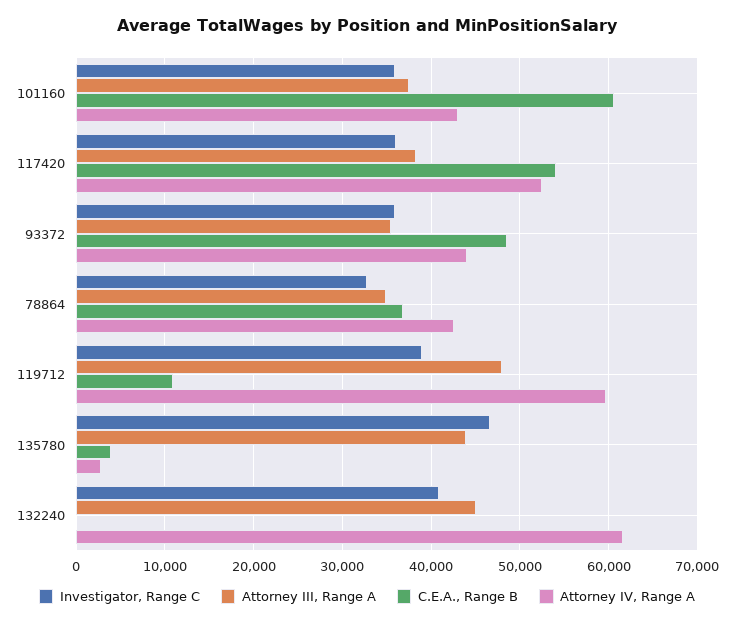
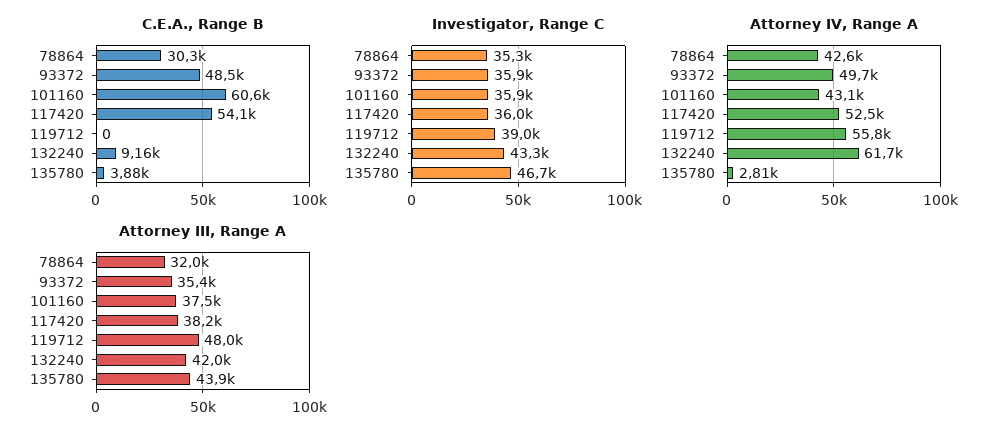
  {
    "Investigator, Range C": {
      "101160": 35900,
      "117420": 36000,
      "93372": 35900,
-     "78864": 33000,
+     "78864": 35300,
      "119712": 39000,
      "135780": 46700,
-     "132240": 41000
+     "132240": 43300
    },
    "Attorney III, Range A": {
      "101160": 37500,
      "117420": 38200,
      "93372": 35400,
-     "78864": 35000,
+     "78864": 32000,
      "119712": 48000,
      "135780": 43900,
-     "132240": 45000
+     "132240": 42000
    },
    "C.E.A., Range B": {
      "101160": 60600,
      "117420": 54100,
      "93372": 48500,
-     "78864": 37000,
+     "78864": 30300,
-     "119712": 11000,
+     "119712": 0,
      "135780": 3880,
-     "132240": 0
+     "132240": 9160
    },
    "Attorney IV, Range A": {
      "101160": 43100,
      "117420": 52500,
-     "93372": 44000,
+     "93372": 49700,
      "78864": 42600,
-     "119712": 60000,
+     "119712": 55800,
      "135780": 2810,
      "132240": 61700
    }
  }

